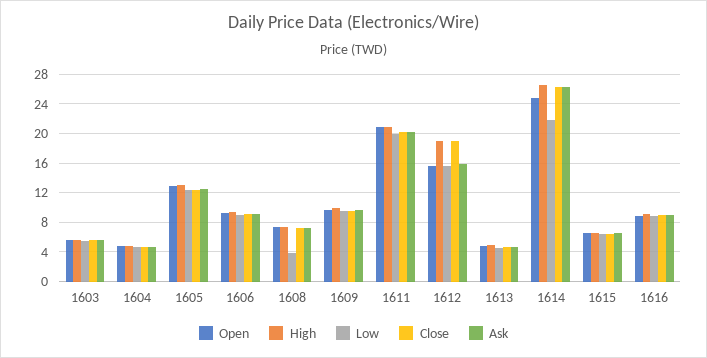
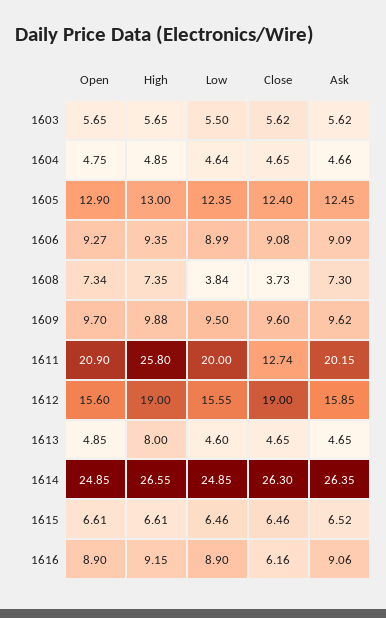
  {
    "Open": {
      "1603": 5.65,
      "1604": 4.75,
      "1605": 12.9,
      "1606": 9.27,
      "1608": 7.34,
      "1609": 9.7,
      "1611": 20.9,
      "1612": 15.6,
      "1613": 4.85,
      "1614": 24.85,
      "1615": 6.61,
      "1616": 8.9
    },
    "High": {
      "1603": 5.65,
      "1604": 4.85,
      "1605": 13,
      "1606": 9.35,
      "1608": 7.35,
      "1609": 9.88,
-     "1611": 21,
+     "1611": 25.8,
      "1612": 19,
-     "1613": 5,
+     "1613": 8,
      "1614": 26.55,
      "1615": 6.61,
      "1616": 9.15
    },
    "Low": {
      "1603": 5.5,
      "1604": 4.64,
      "1605": 12.35,
      "1606": 8.99,
      "1608": 3.84,
      "1609": 9.5,
      "1611": 20,
      "1612": 15.55,
      "1613": 4.6,
-     "1614": 22,
+     "1614": 24.85,
      "1615": 6.46,
      "1616": 8.9
    },
    "Close": {
      "1603": 5.62,
      "1604": 4.65,
      "1605": 12.4,
      "1606": 9.08,
-     "1608": 7,
+     "1608": 3.73,
      "1609": 9.6,
-     "1611": 20,
+     "1611": 12.74,
      "1612": 19,
      "1613": 4.65,
      "1614": 26.3,
      "1615": 6.46,
-     "1616": 9
+     "1616": 6.16
    },
    "Ask": {
      "1603": 5.62,
      "1604": 4.66,
      "1605": 12.45,
      "1606": 9.09,
      "1608": 7.3,
      "1609": 9.62,
      "1611": 20.15,
      "1612": 15.85,
      "1613": 4.65,
      "1614": 26.35,
      "1615": 6.52,
      "1616": 9.06
    }
  }

